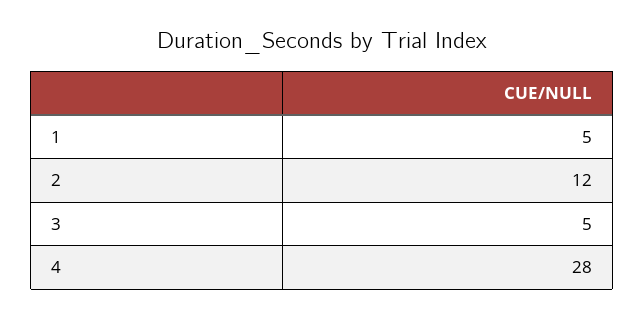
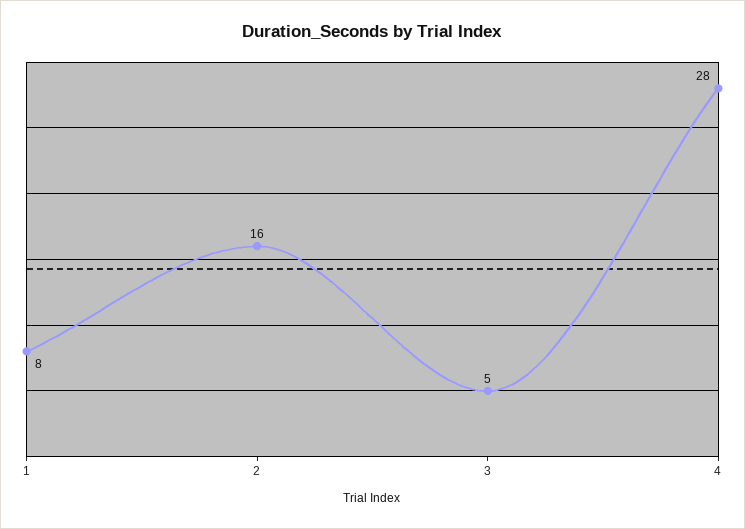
  {
-   "1": 5,
+   "1": 8,
-   "2": 12,
+   "2": 16,
    "3": 5,
    "4": 28
  }

